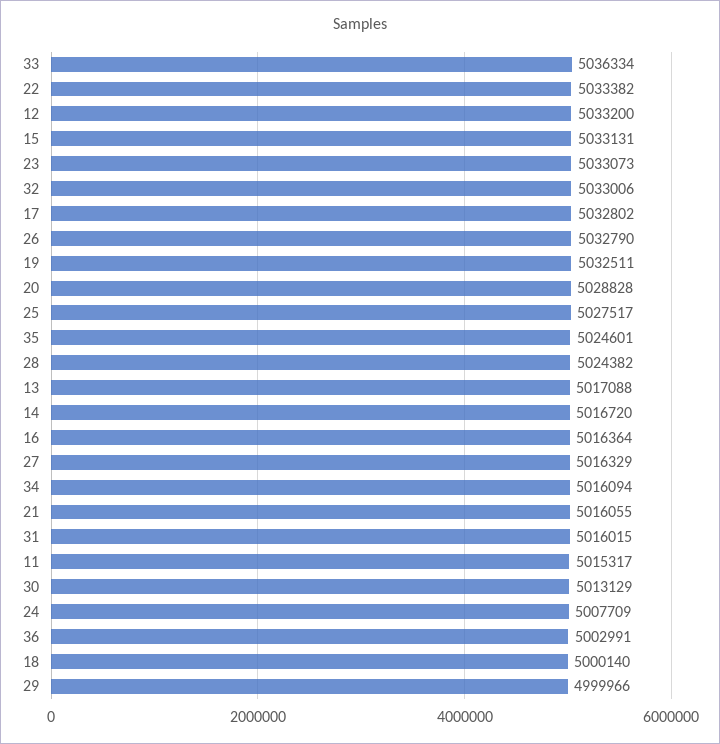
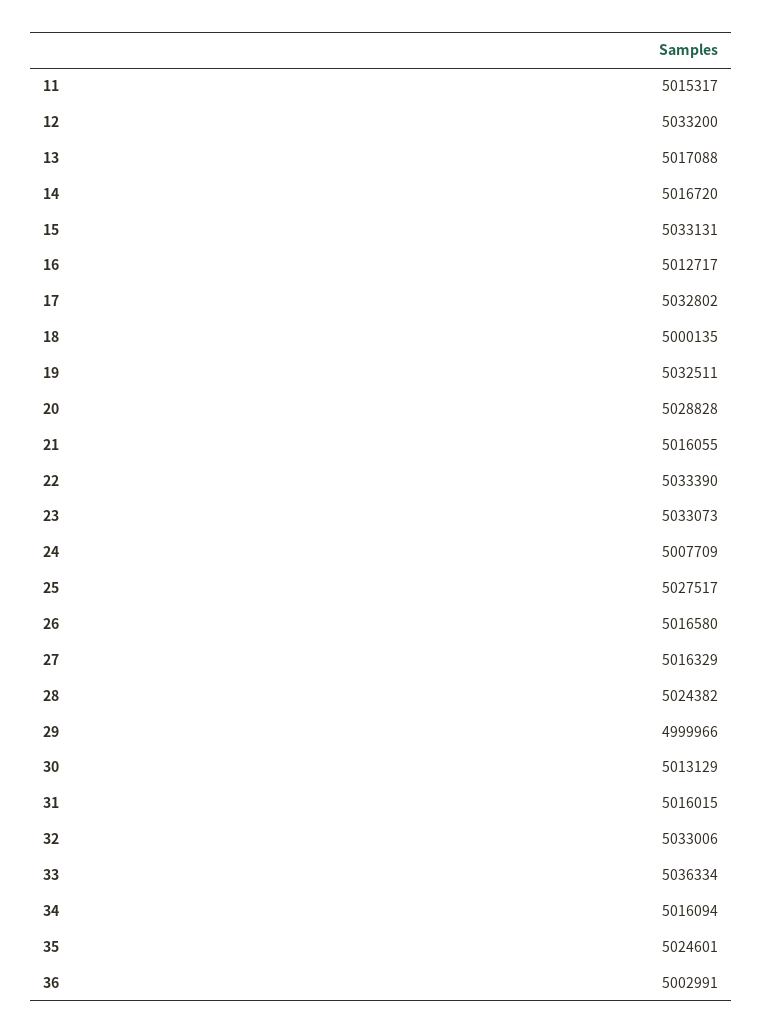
  {
    "33": 5036334,
-   "22": 5033382,
+   "22": 5033390,
    "12": 5033200,
    "15": 5033131,
    "23": 5033073,
    "32": 5033006,
    "17": 5032802,
-   "26": 5032790,
+   "26": 5016580,
    "19": 5032511,
    "20": 5028828,
    "25": 5027517,
    "35": 5024601,
    "28": 5024382,
    "13": 5017088,
    "14": 5016720,
-   "16": 5016364,
+   "16": 5012717,
    "27": 5016329,
    "34": 5016094,
    "21": 5016055,
    "31": 5016015,
    "11": 5015317,
    "30": 5013129,
    "24": 5007709,
    "36": 5002991,
-   "18": 5000140,
+   "18": 5000135,
    "29": 4999966
  }

